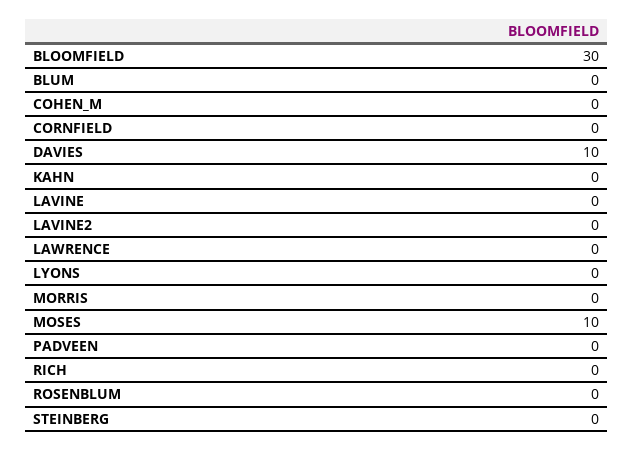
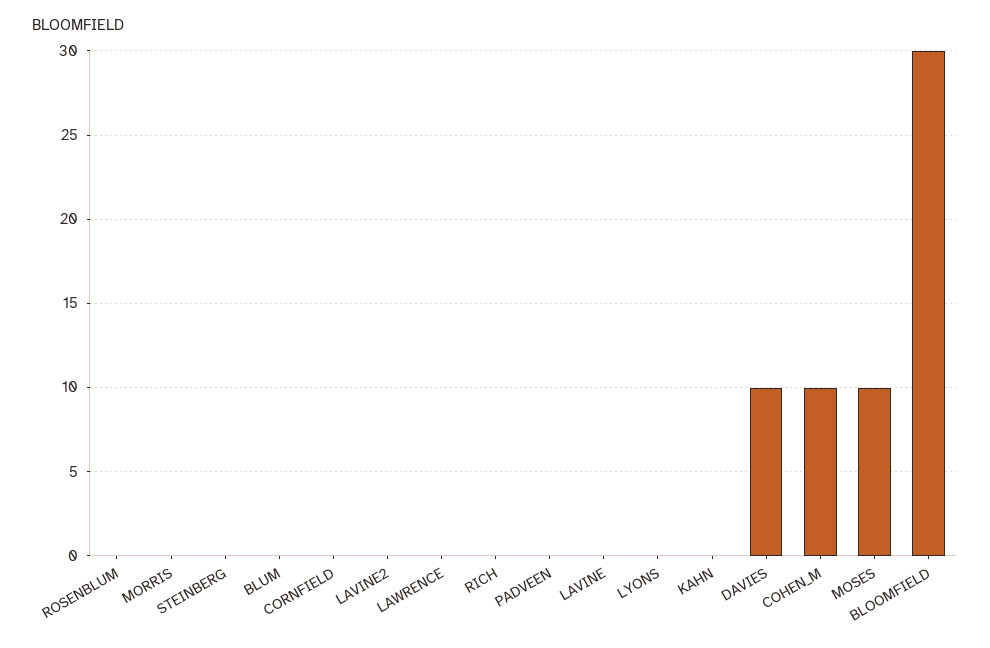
  {
    "BLOOMFIELD": 30,
    "BLUM": 0,
-   "COHEN_M": 0,
+   "COHEN_M": 10,
    "CORNFIELD": 0,
    "DAVIES": 10,
    "KAHN": 0,
    "LAVINE": 0,
    "LAVINE2": 0,
    "LAWRENCE": 0,
    "LYONS": 0,
    "MORRIS": 0,
    "MOSES": 10,
    "PADVEEN": 0,
    "RICH": 0,
    "ROSENBLUM": 0,
    "STEINBERG": 0
  }

